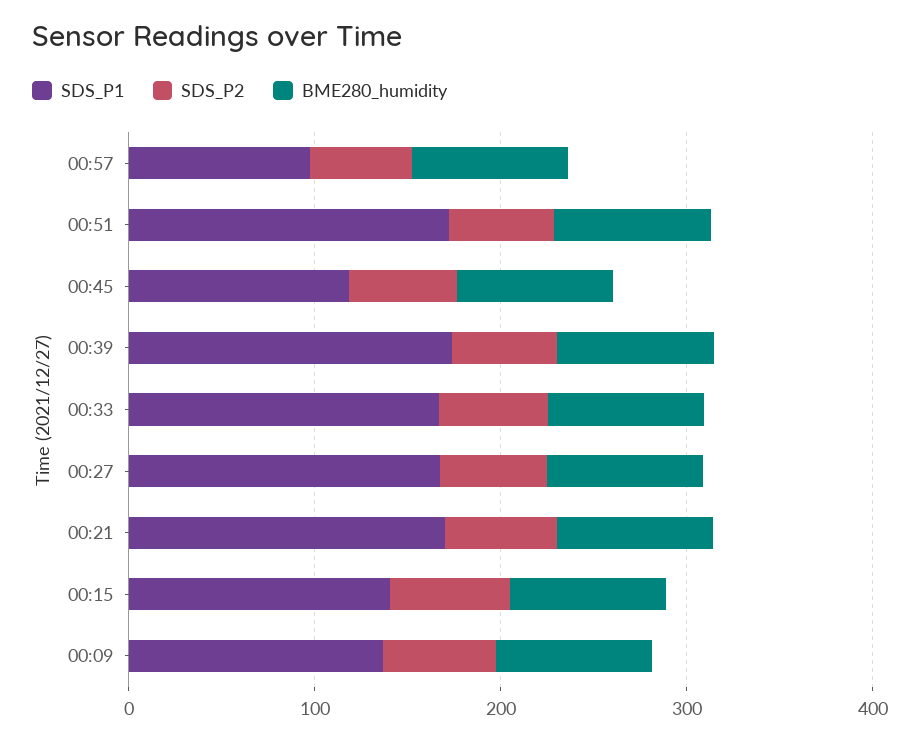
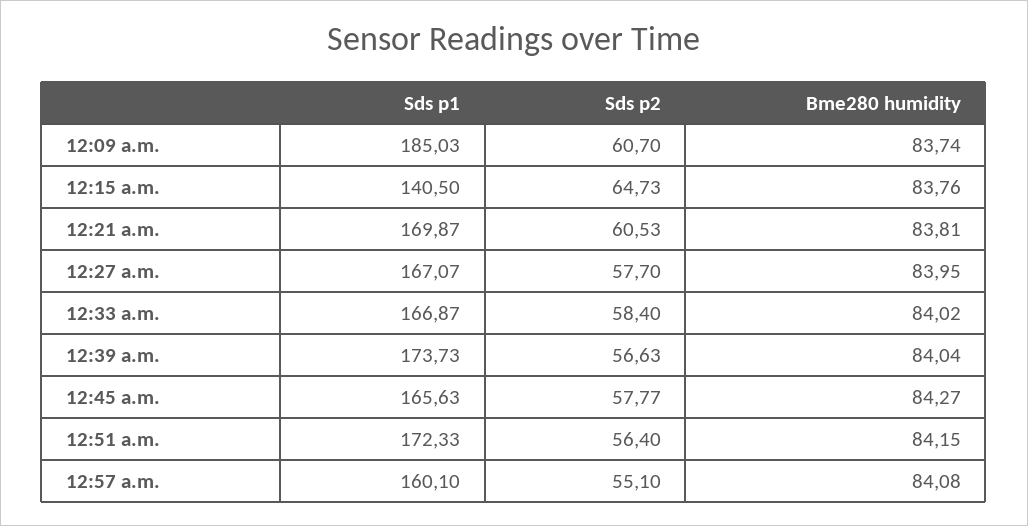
  {
    "SDS_P1": {
-     "00:57": 100,
+     "00:57": 160.1,
      "00:51": 172.33,
-     "00:45": 120,
+     "00:45": 165.63,
      "00:39": 173.73,
      "00:33": 166.87,
      "00:27": 167.07,
      "00:21": 169.87,
      "00:15": 140.5,
-     "00:09": 140
+     "00:09": 185.03
    },
    "SDS_P2": {
      "00:57": 55.1,
      "00:51": 56.4,
      "00:45": 57.77,
      "00:39": 56.63,
      "00:33": 58.4,
      "00:27": 57.7,
      "00:21": 60.53,
      "00:15": 64.73,
      "00:09": 60.7
    },
    "BME280_humidity": {
      "00:57": 84.08,
      "00:51": 84.15,
      "00:45": 84.27,
      "00:39": 84.04,
      "00:33": 84.02,
      "00:27": 83.95,
      "00:21": 83.81,
      "00:15": 83.76,
      "00:09": 83.74
    }
  }

